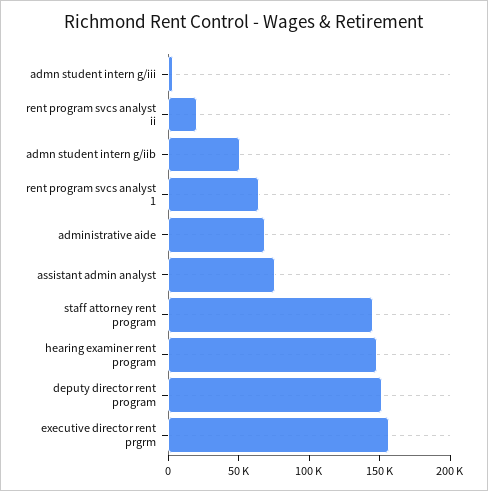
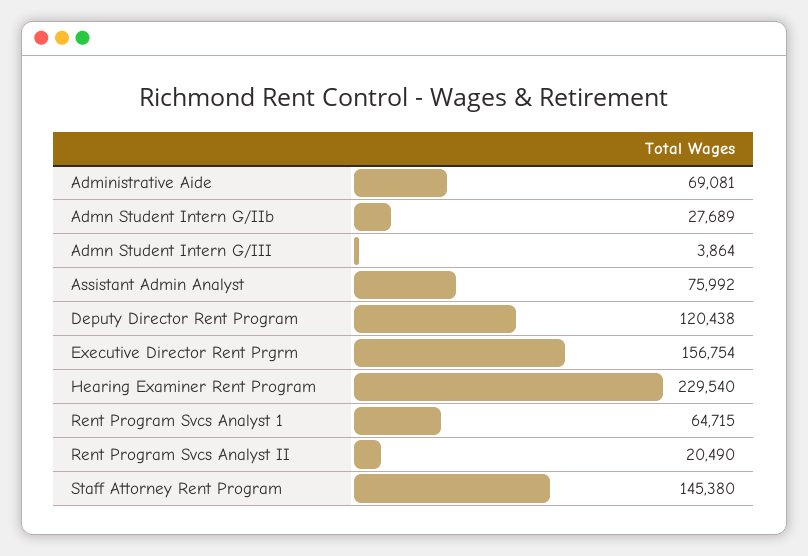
  {
    "admn student intern g/iii": 3864,
    "rent program svcs analyst ii": 20490,
-   "admn student intern g/iib": 50000,
+   "admn student intern g/iib": 27689,
    "rent program svcs analyst 1": 64715,
    "administrative aide": 69081,
    "assistant admin analyst": 75992,
    "staff attorney rent program": 145380,
-   "hearing examiner rent program": 150000,
+   "hearing examiner rent program": 229540,
-   "deputy director rent program": 150000,
+   "deputy director rent program": 120438,
    "executive director rent prgrm": 156754
  }

